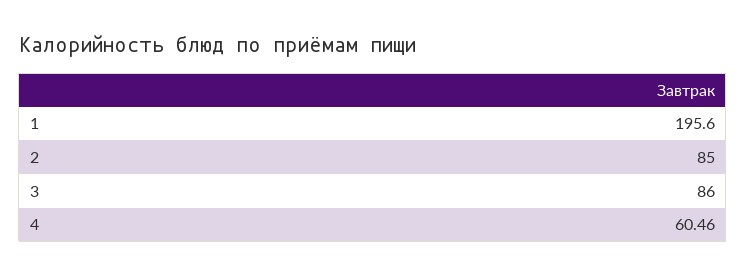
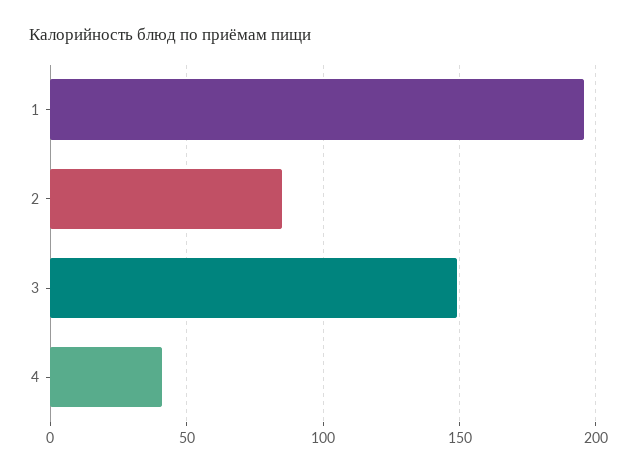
  {
    "1": 195.6,
    "2": 85,
-   "3": 86,
+   "3": 150,
-   "4": 60.46
+   "4": 40
  }

